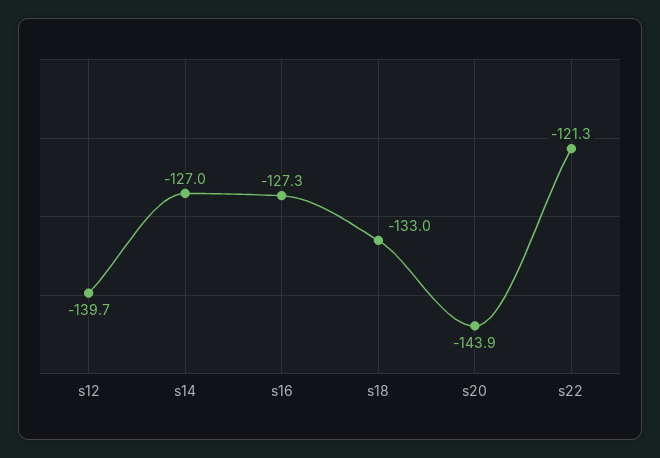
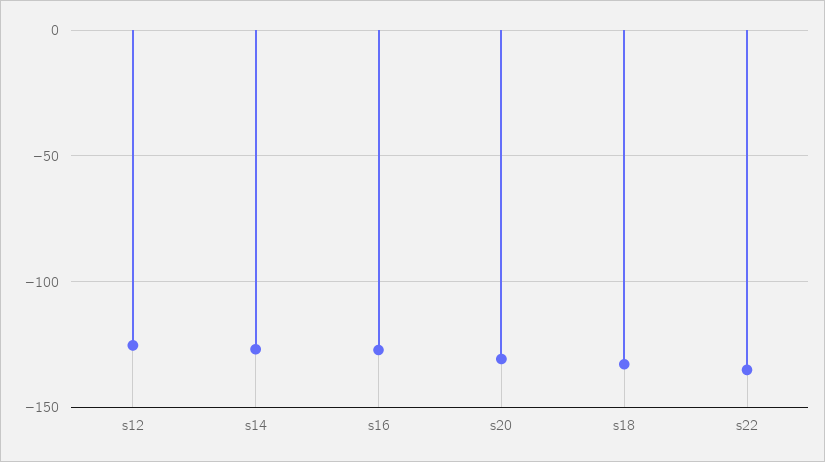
  {
-   "s12": -139.7,
+   "s12": -125,
    "s14": -127,
    "s16": -127.3,
    "s18": -133,
-   "s20": -143.9,
+   "s20": -130,
-   "s22": -121.3
+   "s22": -135
  }

